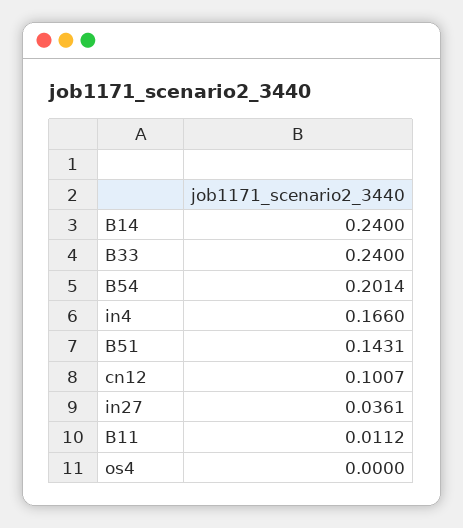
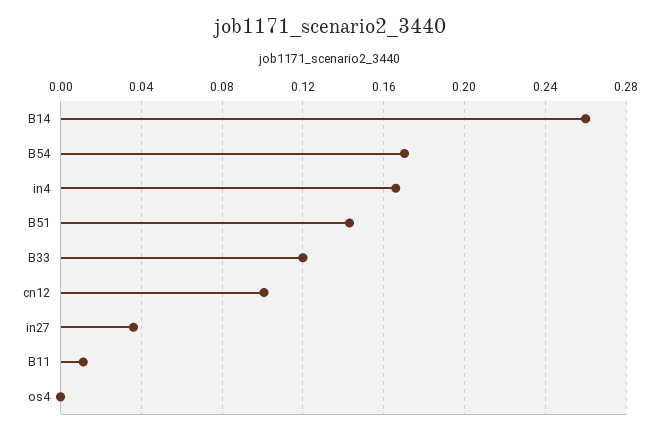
  {
-   "B14": 0.24,
+   "B14": 0.26,
-   "B33": 0.24,
+   "B33": 0.12,
-   "B54": 0.2014,
+   "B54": 0.17,
    "in4": 0.166,
    "B51": 0.1431,
    "cn12": 0.1007,
    "in27": 0.0361,
    "B11": 0.0112,
    "os4": 0
  }

